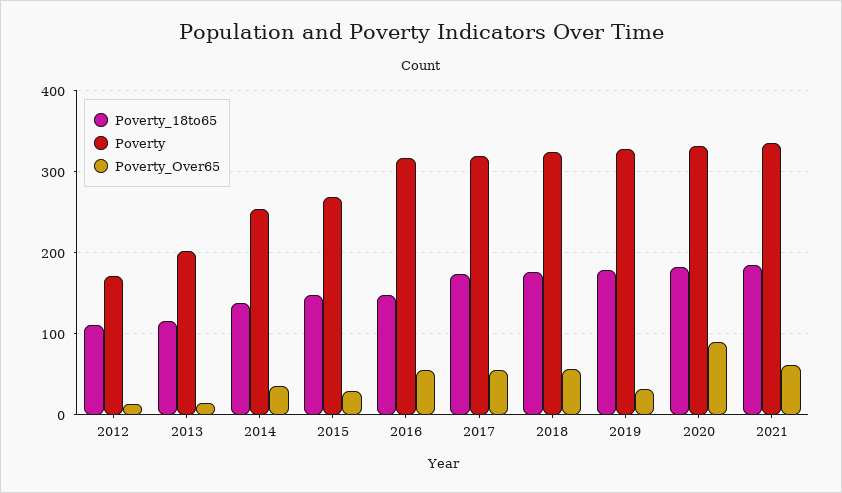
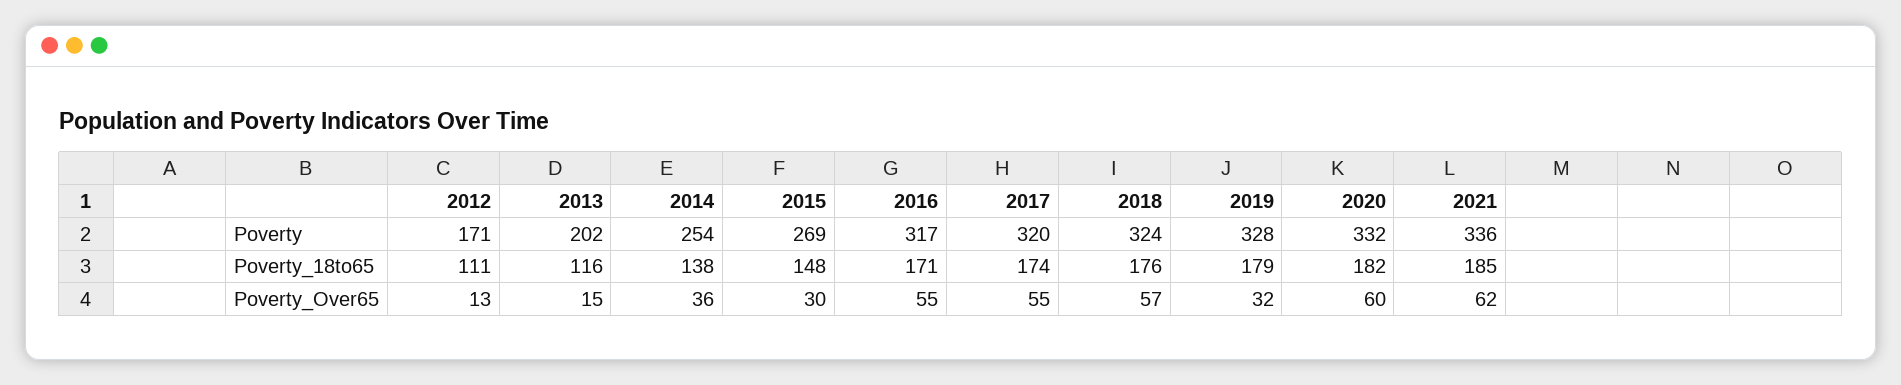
  {
    "Poverty_18to65": {
      "2012": 111,
      "2013": 116,
      "2014": 138,
      "2015": 148,
-     "2016": 150,
+     "2016": 171,
      "2017": 174,
      "2018": 176,
      "2019": 179,
      "2020": 182,
      "2021": 185
    },
    "Poverty": {
      "2012": 171,
      "2013": 202,
      "2014": 254,
      "2015": 269,
      "2016": 317,
      "2017": 320,
      "2018": 324,
      "2019": 328,
      "2020": 332,
      "2021": 336
    },
    "Poverty_Over65": {
      "2012": 13,
      "2013": 15,
      "2014": 36,
      "2015": 30,
      "2016": 55,
      "2017": 55,
      "2018": 57,
      "2019": 32,
-     "2020": 90,
+     "2020": 60,
      "2021": 62
    }
  }

